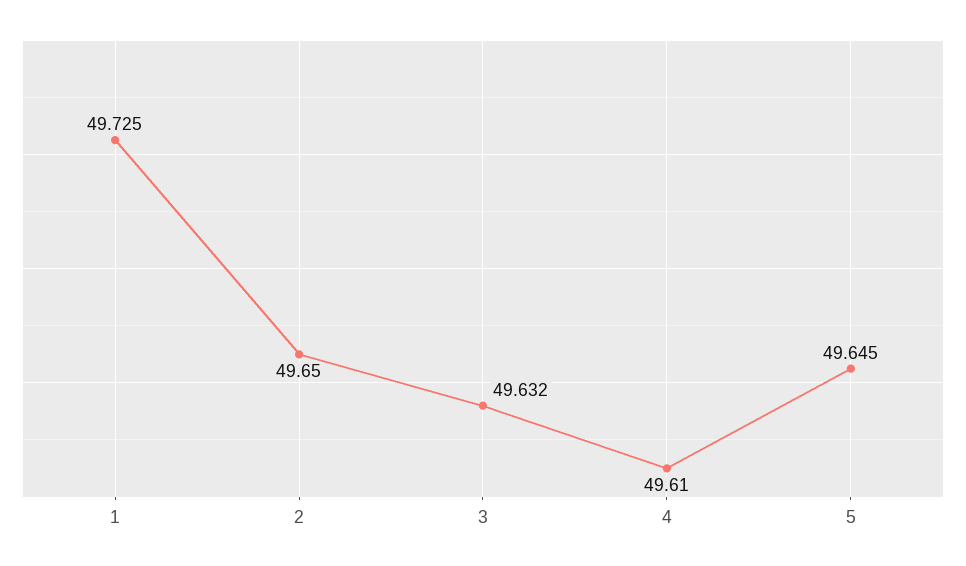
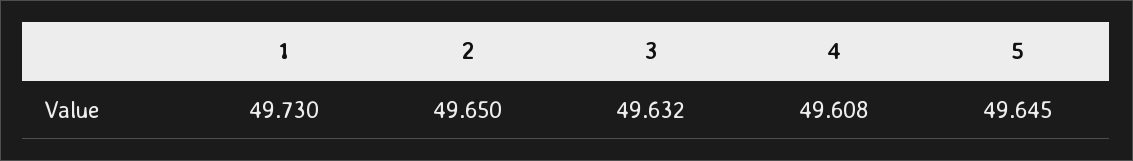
  {
-   "1": 49.725,
+   "1": 49.73,
    "2": 49.65,
    "3": 49.632,
-   "4": 49.61,
+   "4": 49.608,
    "5": 49.645
  }

